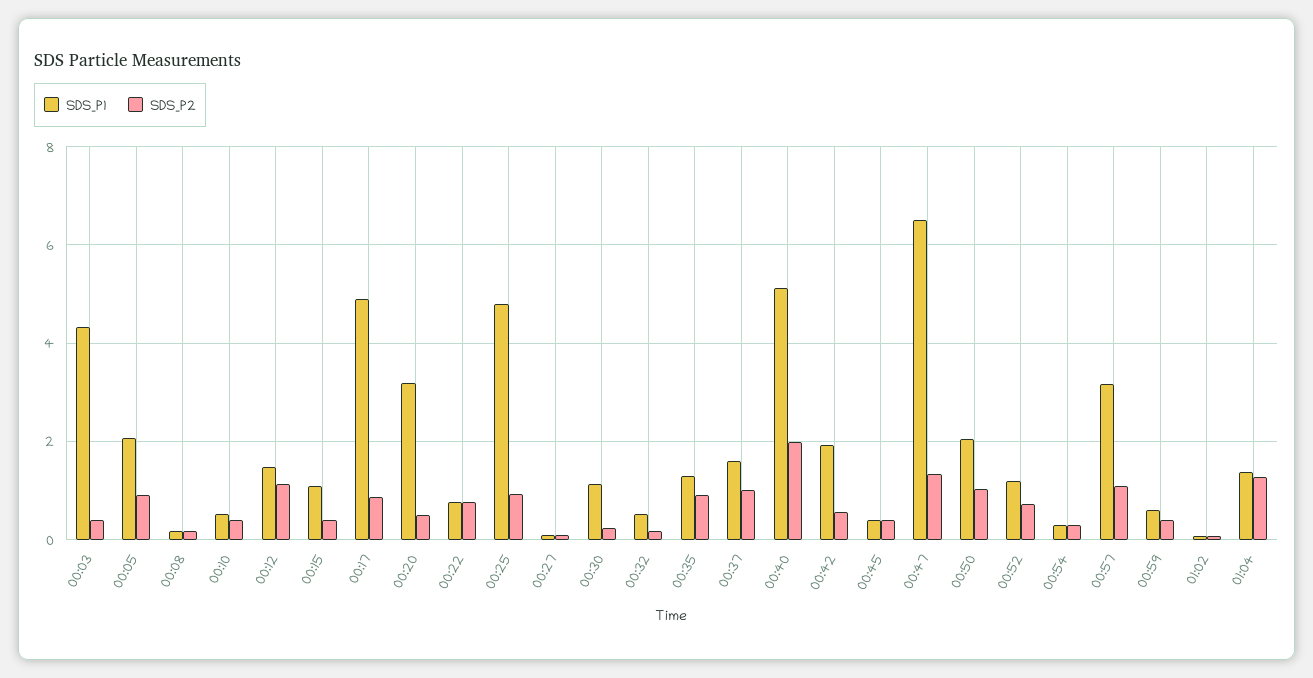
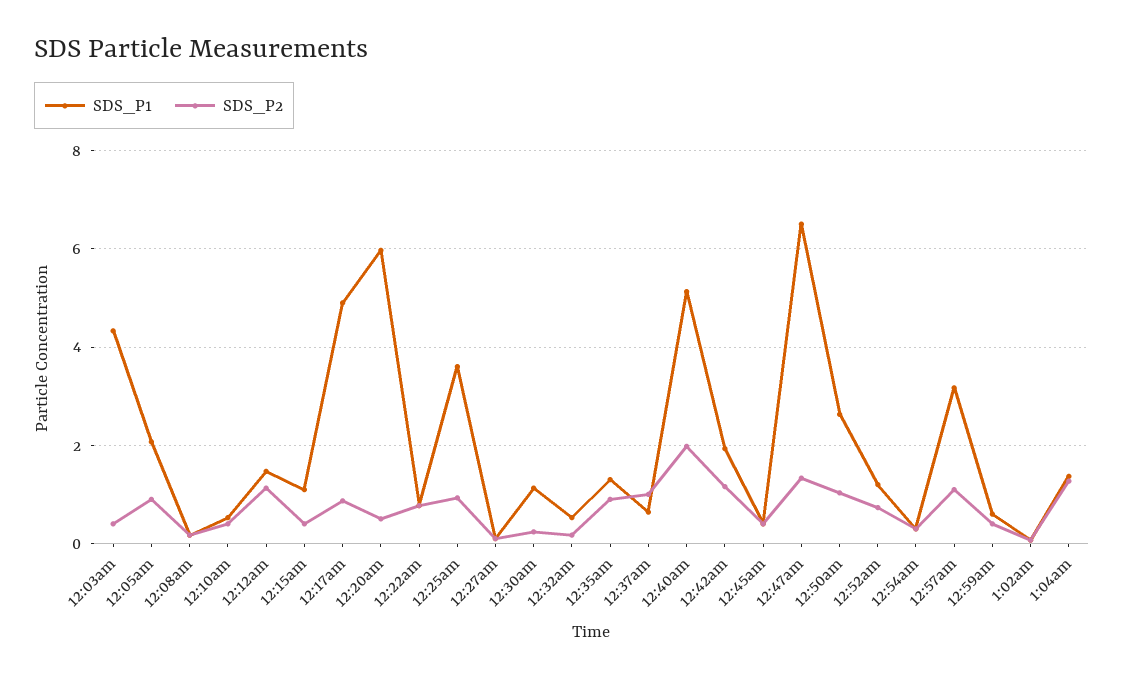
  {
    "SDS_P1": {
      "00:03": 4.4,
      "00:05": 2,
      "00:08": 0.2,
      "00:10": 0.6,
      "00:12": 1.4,
      "00:15": 1.2,
      "00:17": 5,
-     "00:20": 3.2,
+     "00:20": 6,
      "00:22": 0.8,
-     "00:25": 4.8,
+     "00:25": 3.6,
      "00:27": 0.2,
      "00:30": 1.2,
      "00:32": 0.6,
      "00:35": 1.4,
-     "00:37": 1.6,
+     "00:37": 0.6,
      "00:40": 5.2,
      "00:42": 2,
      "00:45": 0.4,
      "00:47": 6.6,
-     "00:50": 2,
+     "00:50": 2.6,
      "00:52": 1.2,
      "00:54": 0.4,
      "00:57": 3.2,
      "00:59": 0.6,
      "01:02": 0,
      "01:04": 1.4
    },
    "SDS_P2": {
      "00:03": 0.4,
      "00:05": 1,
      "00:08": 0.2,
      "00:10": 0.4,
      "00:12": 1.2,
      "00:15": 0.4,
      "00:17": 0.8,
      "00:20": 0.6,
      "00:22": 0.8,
      "00:25": 1,
      "00:27": 0.2,
      "00:30": 0.2,
      "00:32": 0.2,
      "00:35": 1,
      "00:37": 1,
      "00:40": 2,
-     "00:42": 0.6,
+     "00:42": 1.2,
      "00:45": 0.4,
      "00:47": 1.4,
      "00:50": 1,
      "00:52": 0.8,
      "00:54": 0.4,
      "00:57": 1.2,
      "00:59": 0.4,
      "01:02": 0,
      "01:04": 1.2
    }
  }

